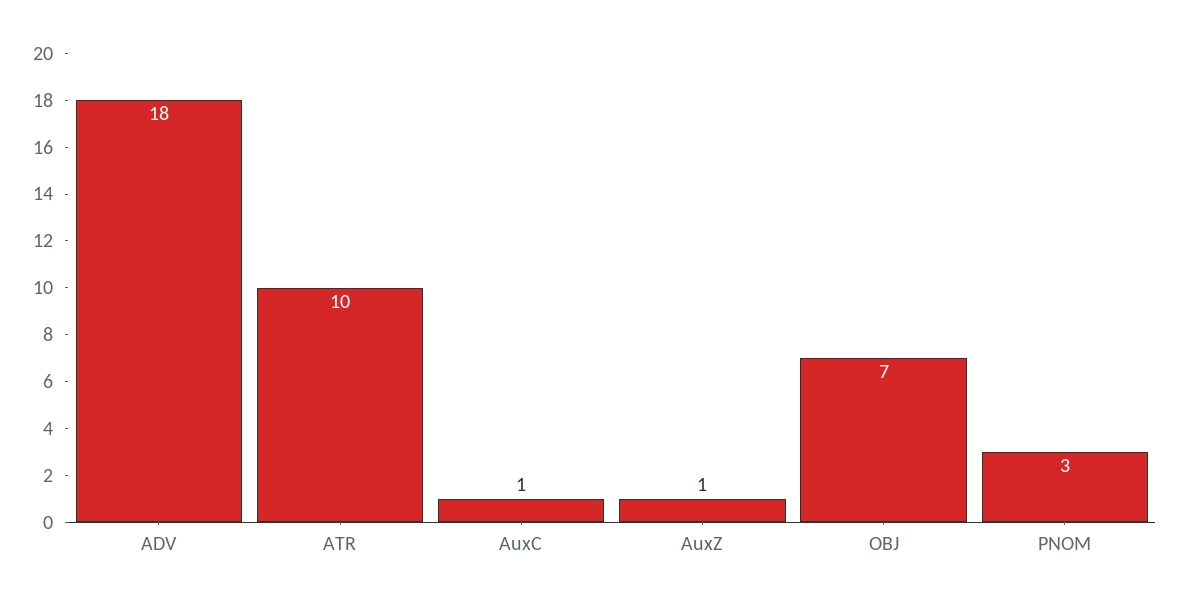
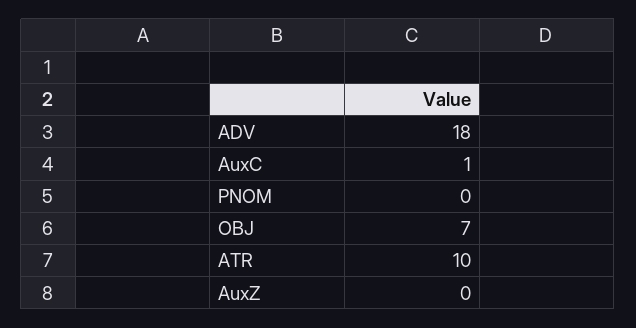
  {
    "ADV": 18,
    "ATR": 10,
    "AuxC": 1,
-   "AuxZ": 1,
+   "AuxZ": 0,
    "OBJ": 7,
-   "PNOM": 3
+   "PNOM": 0
  }

